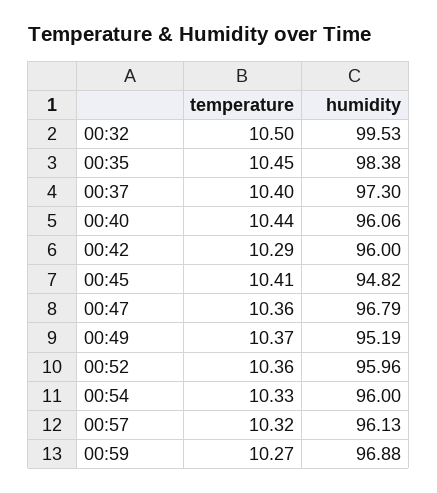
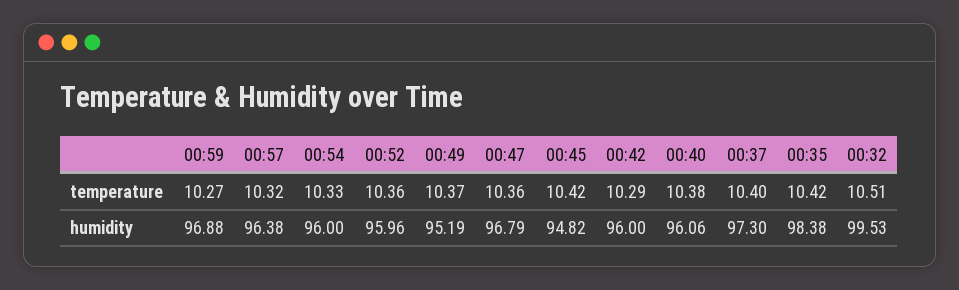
  {
    "temperature": {
-     "00:32": 10.5,
+     "00:32": 10.51,
-     "00:35": 10.45,
+     "00:35": 10.42,
      "00:37": 10.4,
-     "00:40": 10.44,
+     "00:40": 10.38,
      "00:42": 10.29,
-     "00:45": 10.41,
+     "00:45": 10.42,
      "00:47": 10.36,
      "00:49": 10.37,
      "00:52": 10.36,
      "00:54": 10.33,
      "00:57": 10.32,
      "00:59": 10.27
    },
    "humidity": {
      "00:32": 99.53,
      "00:35": 98.38,
      "00:37": 97.3,
      "00:40": 96.06,
      "00:42": 96,
      "00:45": 94.82,
      "00:47": 96.79,
      "00:49": 95.19,
      "00:52": 95.96,
      "00:54": 96,
-     "00:57": 96.13,
+     "00:57": 96.38,
      "00:59": 96.88
    }
  }

